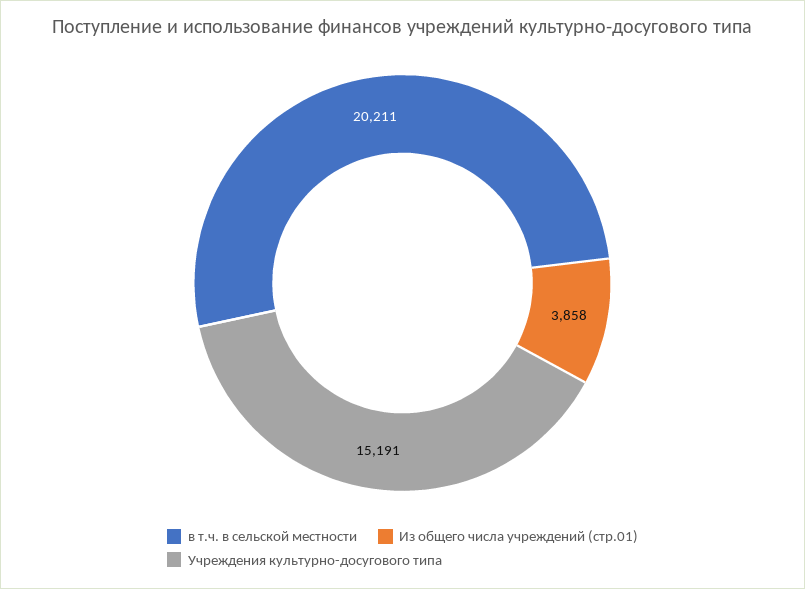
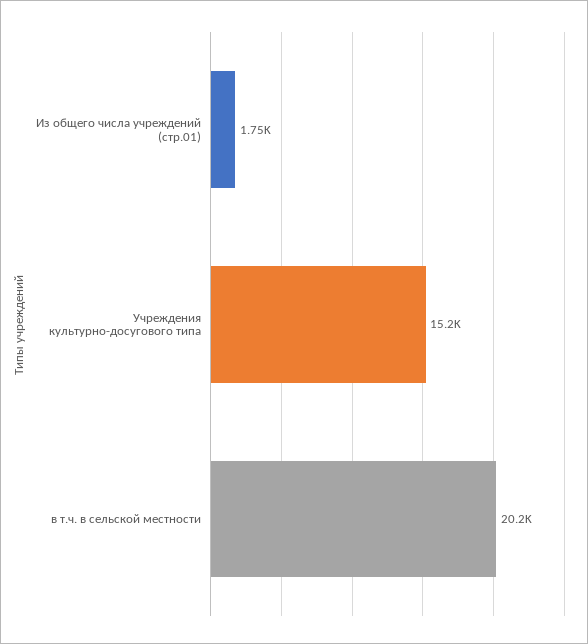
  {
    "в т.ч. в сельской местности": 20211,
-   "Из общего числа учреждений (стр.01)": 3858,
+   "Из общего числа учреждений (стр.01)": 1750,
    "Учреждения культурно-досугового типа": 15191
  }

